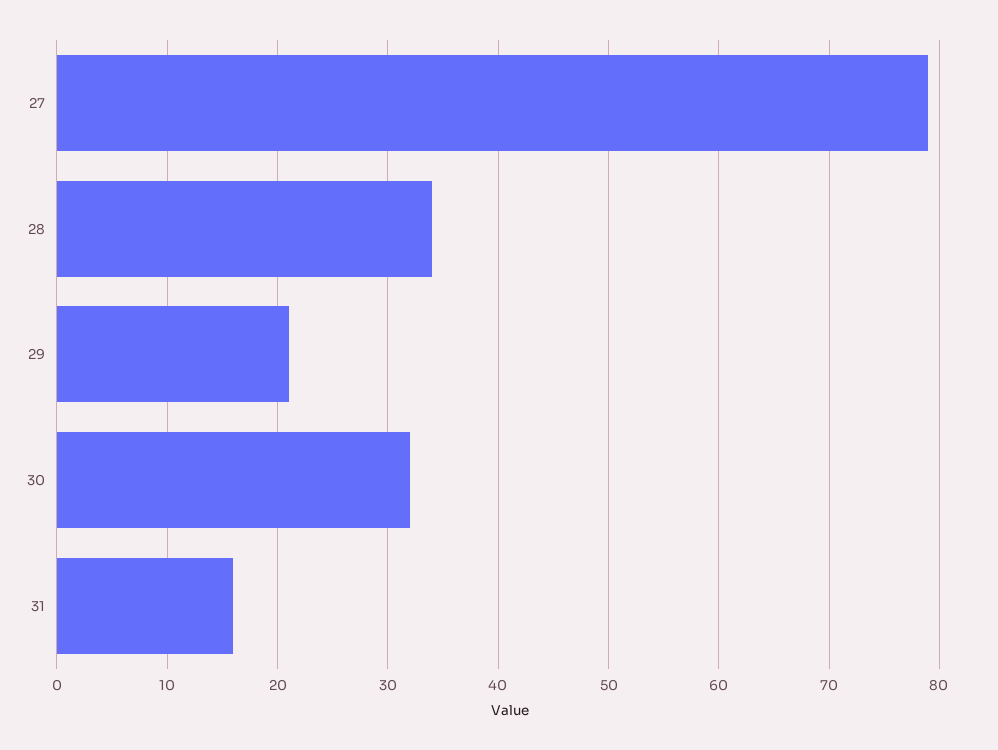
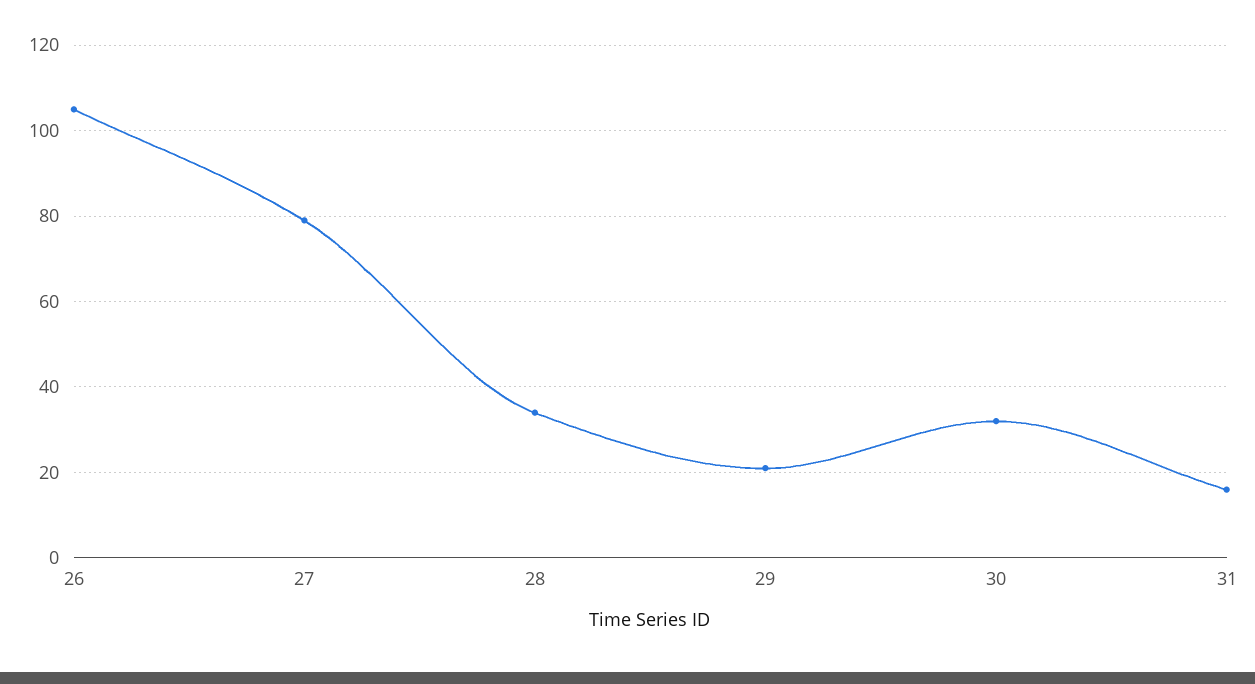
  {
    "27": 79,
    "28": 34,
    "29": 21,
    "30": 32,
-   "31": 16
+   "31": 16,
+   "26": 105
  }

